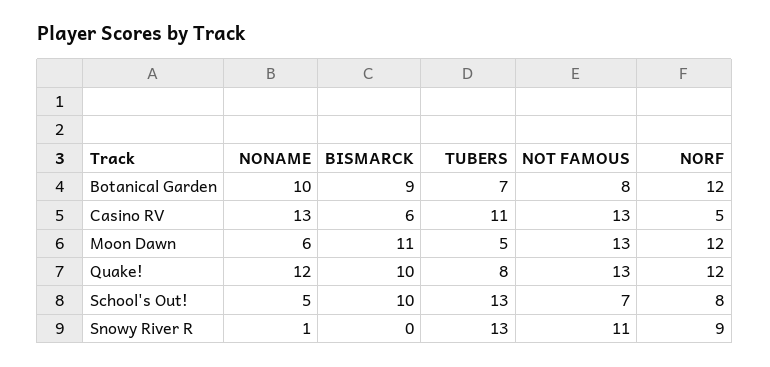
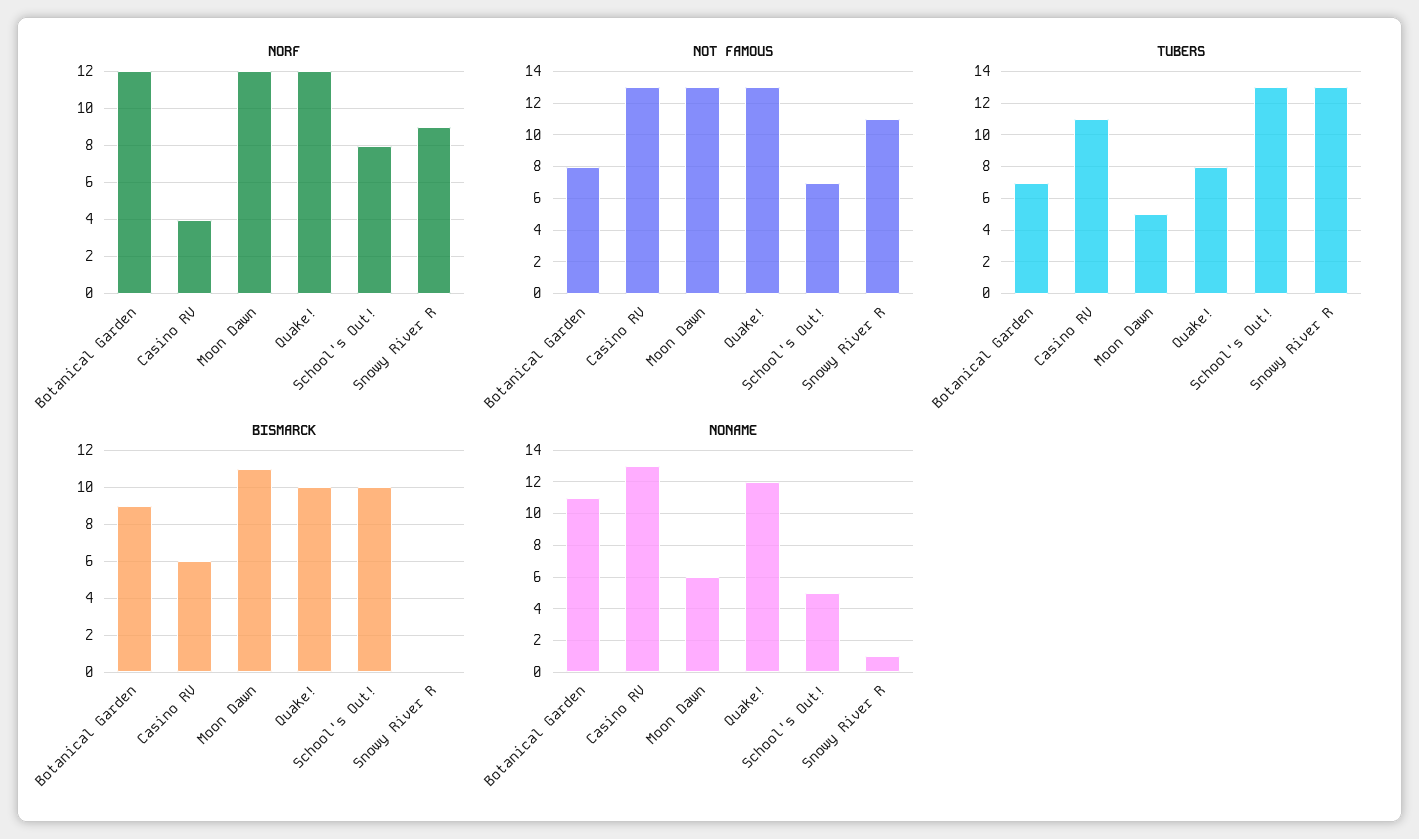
  {
    "NONAME": {
-     "Botanical Garden": 10,
+     "Botanical Garden": 11,
      "Casino RV": 13,
      "Moon Dawn": 6,
      "Quake!": 12,
      "School's Out!": 5,
      "Snowy River R": 1
    },
    "BISMARCK": {
      "Botanical Garden": 9,
      "Casino RV": 6,
      "Moon Dawn": 11,
      "Quake!": 10,
      "School's Out!": 10,
      "Snowy River R": 0
    },
    "TUBERS": {
      "Botanical Garden": 7,
      "Casino RV": 11,
      "Moon Dawn": 5,
      "Quake!": 8,
      "School's Out!": 13,
      "Snowy River R": 13
    },
    "NOT FAMOUS": {
      "Botanical Garden": 8,
      "Casino RV": 13,
      "Moon Dawn": 13,
      "Quake!": 13,
      "School's Out!": 7,
      "Snowy River R": 11
    },
    "NORF": {
      "Botanical Garden": 12,
-     "Casino RV": 5,
+     "Casino RV": 4,
      "Moon Dawn": 12,
      "Quake!": 12,
      "School's Out!": 8,
      "Snowy River R": 9
    }
  }

